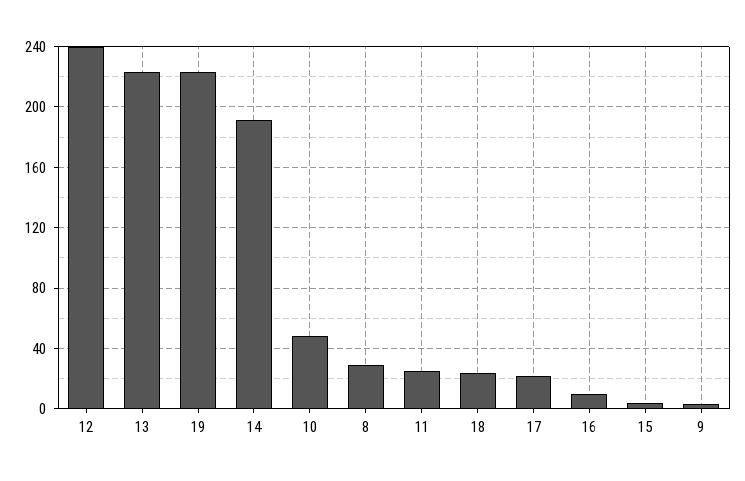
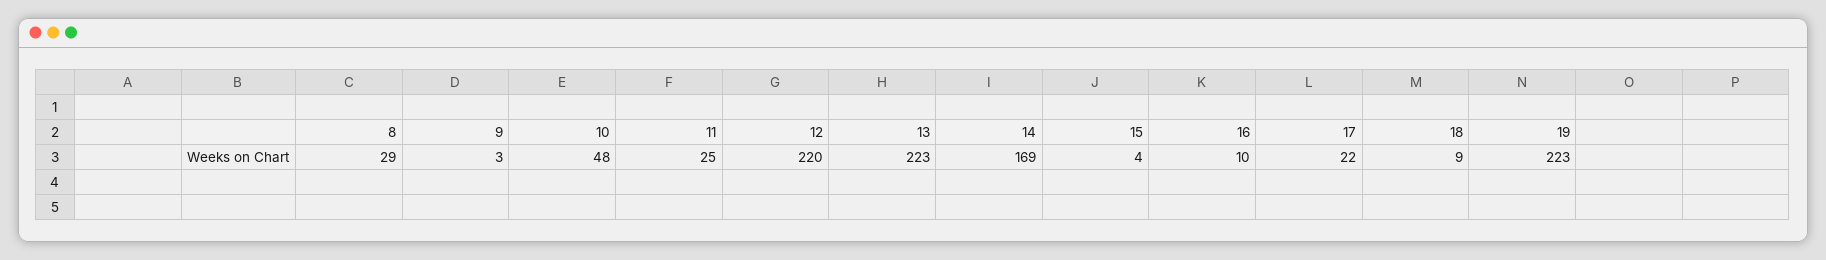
  {
-   "12": 240,
+   "12": 220,
    "13": 223,
    "19": 223,
-   "14": 190,
+   "14": 169,
    "10": 48,
    "8": 29,
    "11": 25,
-   "18": 25,
+   "18": 9,
    "17": 22,
    "16": 10,
    "15": 4,
    "9": 3
  }

